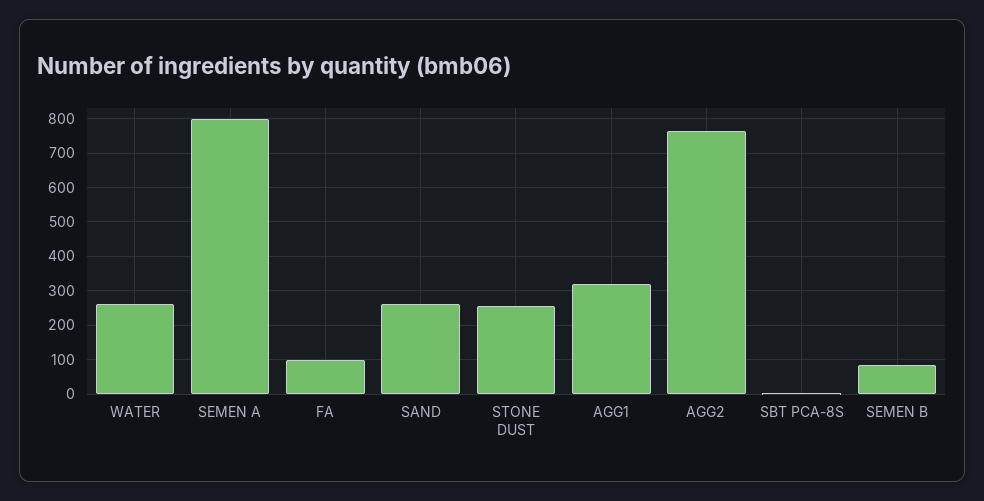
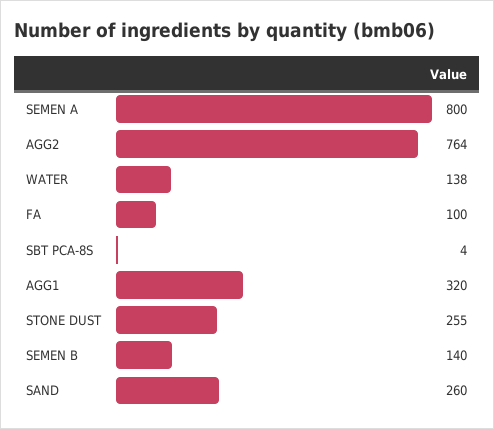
  {
-   "WATER": 260,
+   "WATER": 138,
    "SEMEN A": 800,
    "FA": 100,
    "SAND": 260,
    "STONE DUST": 255,
    "AGG1": 320,
    "AGG2": 764,
    "SBT PCA-8S": 4,
-   "SEMEN B": 80
+   "SEMEN B": 140
  }

